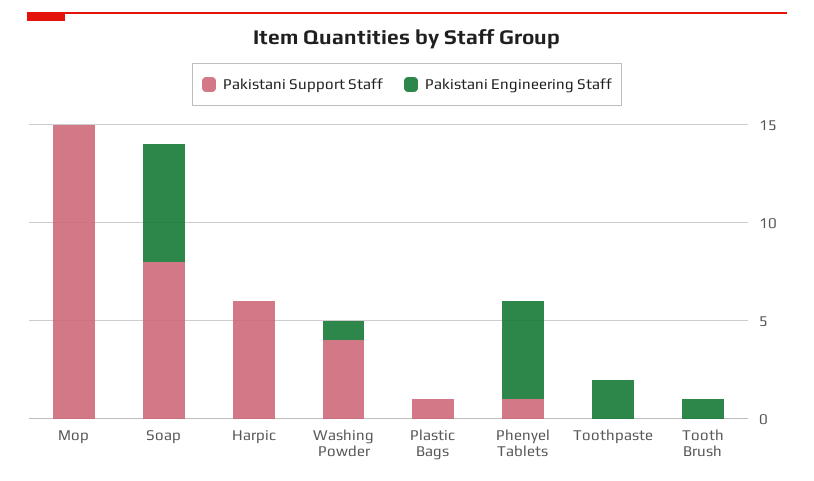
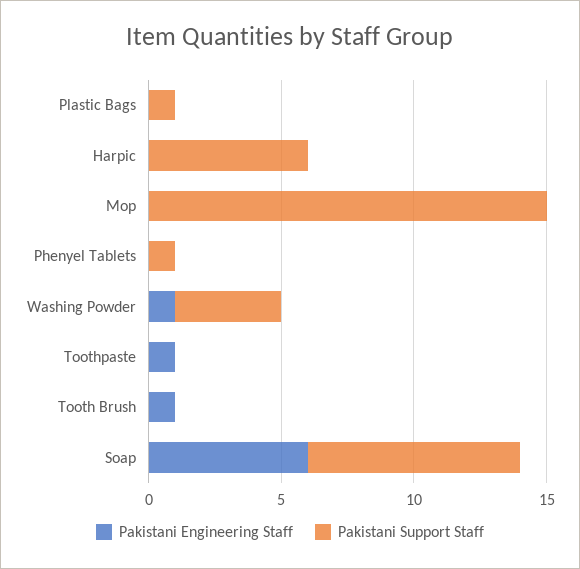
  {
    "Pakistani Support Staff": {
      "Mop": 15,
      "Soap": 8,
      "Harpic": 6,
      "Washing Powder": 4,
      "Plastic Bags": 1,
      "Phenyel Tablets": 1,
      "Toothpaste": 0,
      "Tooth Brush": 0
    },
    "Pakistani Engineering Staff": {
      "Mop": 0,
      "Soap": 6,
      "Harpic": 0,
      "Washing Powder": 1,
      "Plastic Bags": 0,
-     "Phenyel Tablets": 5,
+     "Phenyel Tablets": 0,
-     "Toothpaste": 2,
+     "Toothpaste": 1,
      "Tooth Brush": 1
    }
  }

